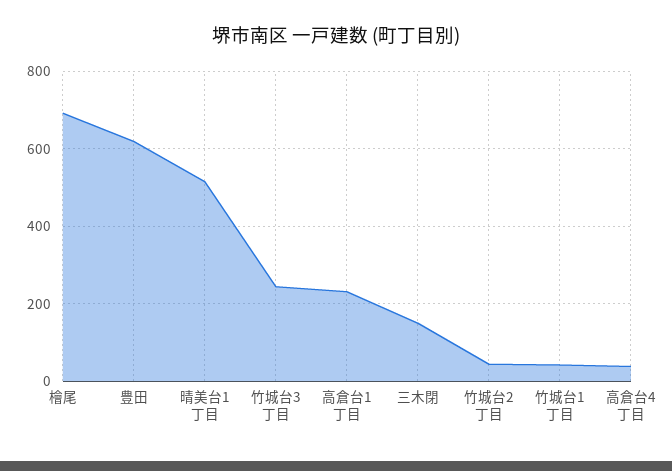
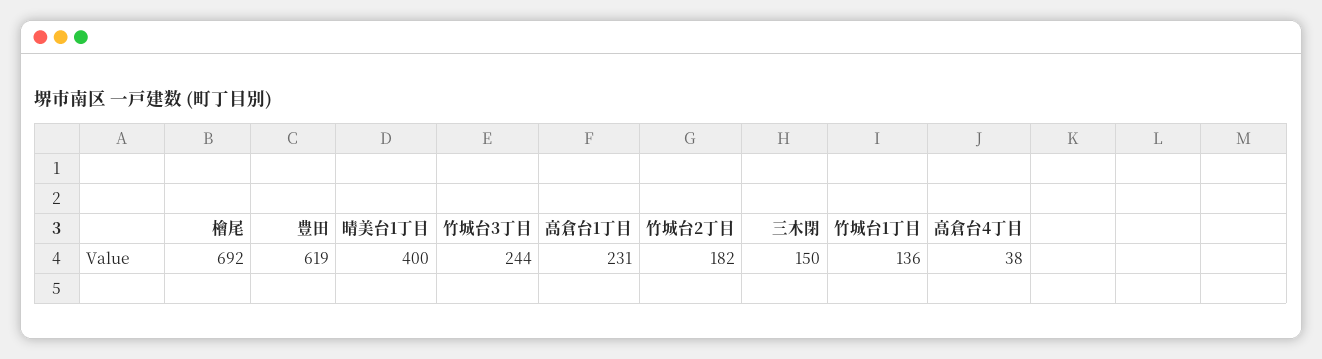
  {
    "檜尾": 692,
    "豊田": 619,
-   "晴美台1丁目": 520,
+   "晴美台1丁目": 400,
    "竹城台3丁目": 244,
    "高倉台1丁目": 231,
    "三木閉": 150,
-   "竹城台2丁目": 40,
+   "竹城台2丁目": 182,
-   "竹城台1丁目": 40,
+   "竹城台1丁目": 136,
    "高倉台4丁目": 38
  }

